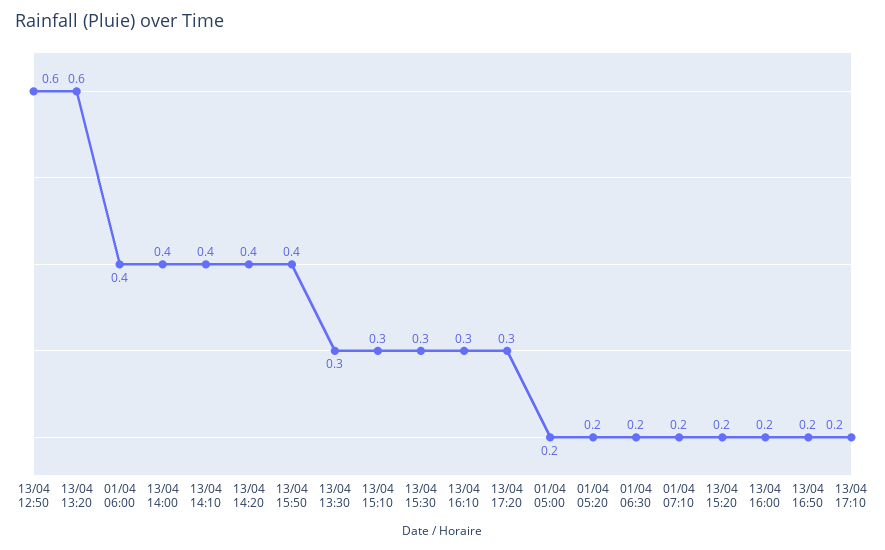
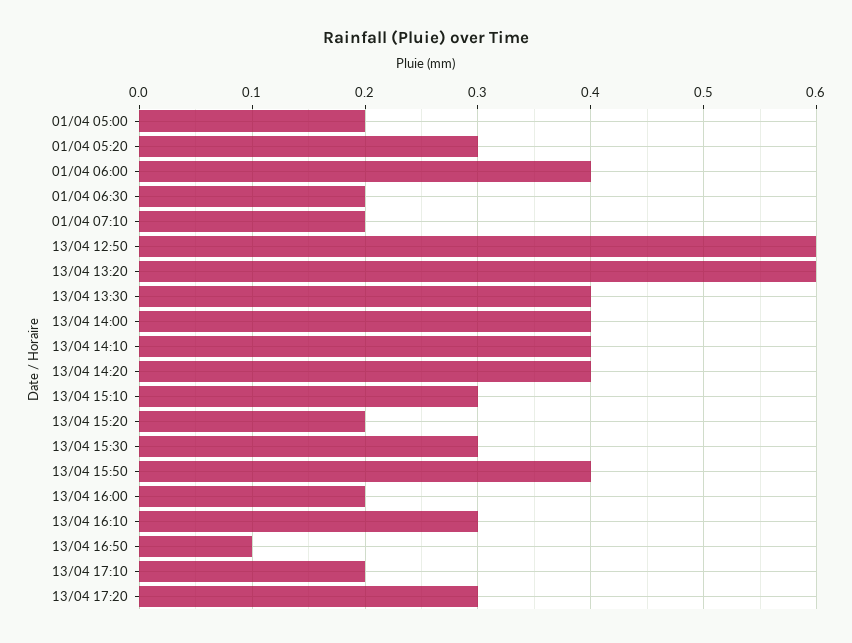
  {
    "13/04 12:50": 0.6,
    "13/04 13:20": 0.6,
    "01/04 06:00": 0.4,
    "13/04 14:00": 0.4,
    "13/04 14:10": 0.4,
    "13/04 14:20": 0.4,
    "13/04 15:50": 0.4,
-   "13/04 13:30": 0.3,
+   "13/04 13:30": 0.4,
    "13/04 15:10": 0.3,
    "13/04 15:30": 0.3,
    "13/04 16:10": 0.3,
    "13/04 17:20": 0.3,
    "01/04 05:00": 0.2,
-   "01/04 05:20": 0.2,
+   "01/04 05:20": 0.3,
    "01/04 06:30": 0.2,
    "01/04 07:10": 0.2,
    "13/04 15:20": 0.2,
    "13/04 16:00": 0.2,
-   "13/04 16:50": 0.2,
+   "13/04 16:50": 0.1,
    "13/04 17:10": 0.2
  }

